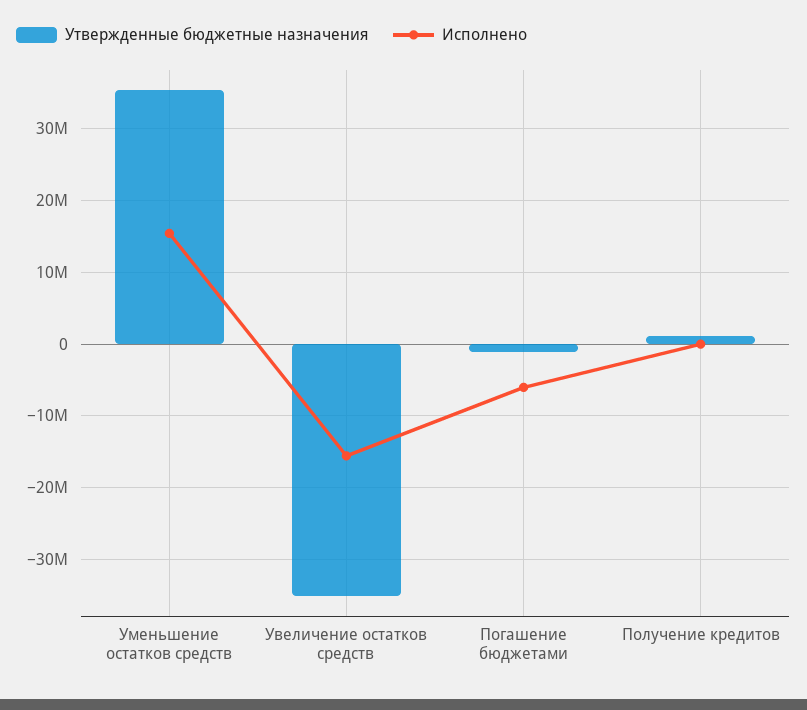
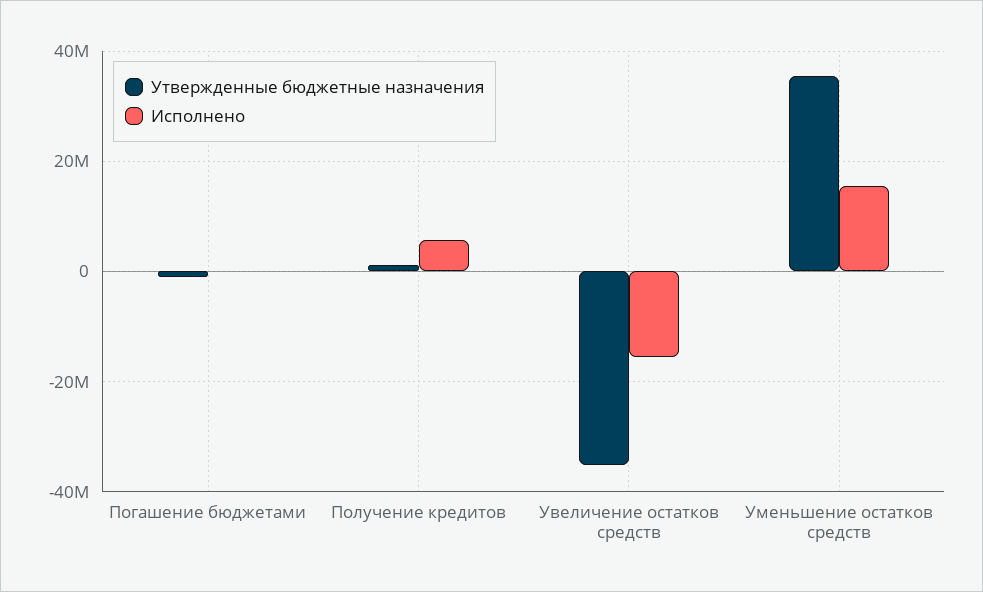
  {
    "Утвержденные бюджетные назначения": {
      "Уменьшение остатков средств": 35000000,
      "Увеличение остатков средств": -35000000,
      "Погашение бюджетами": -1000000,
      "Получение кредитов": 1000000
    },
    "Исполнено": {
      "Уменьшение остатков средств": 15000000,
      "Увеличение остатков средств": -16000000,
-     "Погашение бюджетами": -6000000,
+     "Погашение бюджетами": 0,
-     "Получение кредитов": 0
+     "Получение кредитов": 6000000
    }
  }

